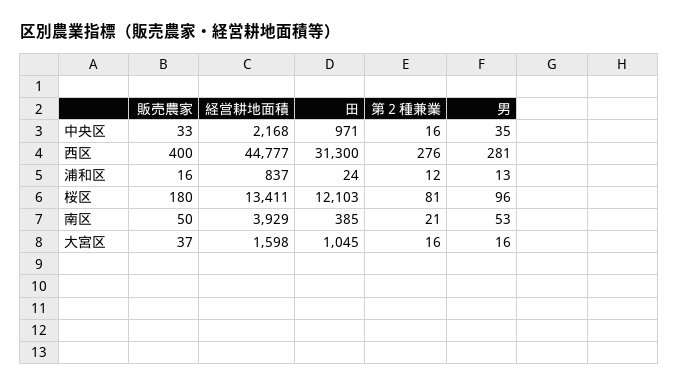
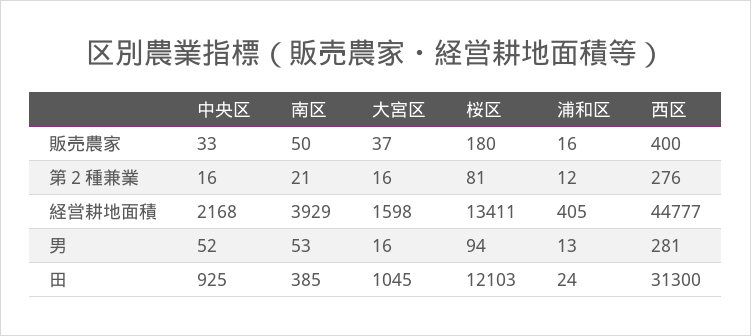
  {
    "販売農家": {
      "中央区": 33,
      "西区": 400,
      "浦和区": 16,
      "桜区": 180,
      "南区": 50,
      "大宮区": 37
    },
    "経営耕地面積": {
      "中央区": 2168,
      "西区": 44777,
-     "浦和区": 837,
+     "浦和区": 405,
      "桜区": 13411,
      "南区": 3929,
      "大宮区": 1598
    },
    "田": {
-     "中央区": 971,
+     "中央区": 925,
      "西区": 31300,
      "浦和区": 24,
      "桜区": 12103,
      "南区": 385,
      "大宮区": 1045
    },
    "第２種兼業": {
      "中央区": 16,
      "西区": 276,
      "浦和区": 12,
      "桜区": 81,
      "南区": 21,
      "大宮区": 16
    },
    "男": {
-     "中央区": 35,
+     "中央区": 52,
      "西区": 281,
      "浦和区": 13,
-     "桜区": 96,
+     "桜区": 94,
      "南区": 53,
      "大宮区": 16
    }
  }

